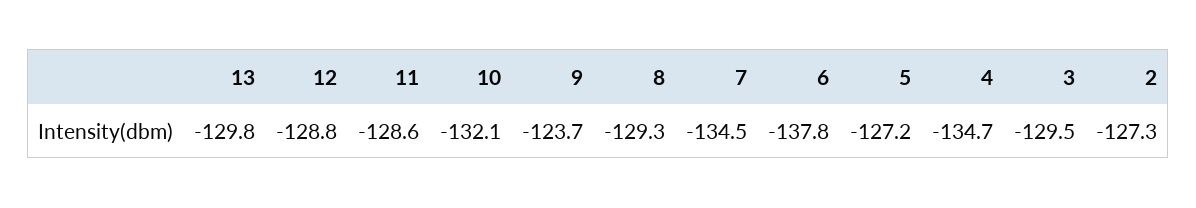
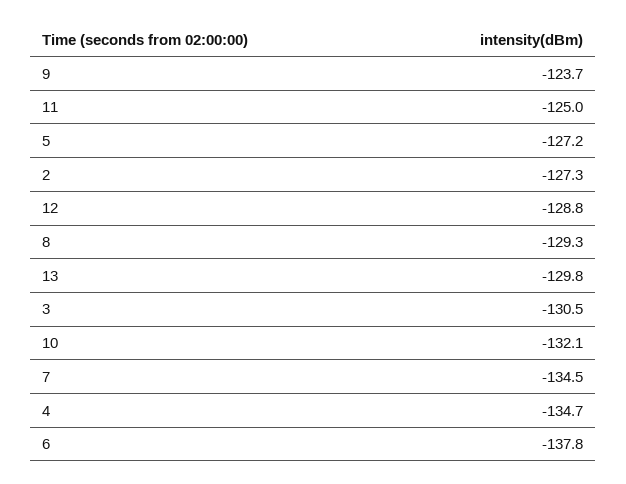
  {
    "13": -129.8,
    "12": -128.8,
-   "11": -128.6,
+   "11": -125,
    "10": -132.1,
    "9": -123.7,
    "8": -129.3,
    "7": -134.5,
    "6": -137.8,
    "5": -127.2,
    "4": -134.7,
-   "3": -129.5,
+   "3": -130.5,
    "2": -127.3
  }

